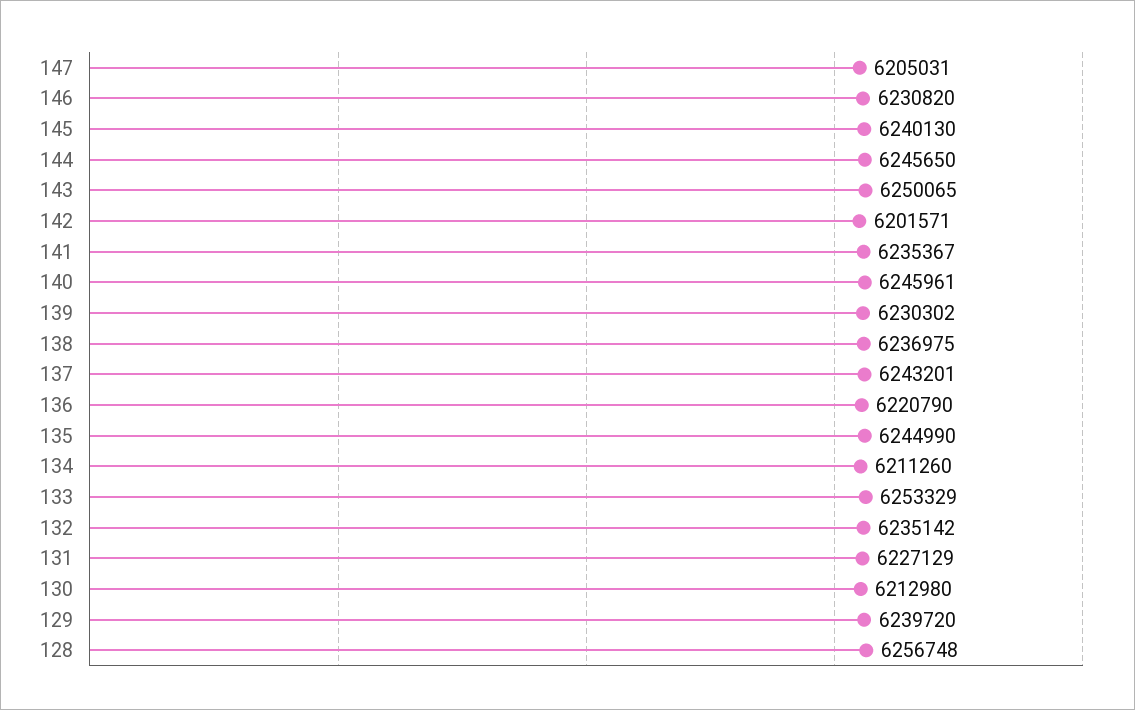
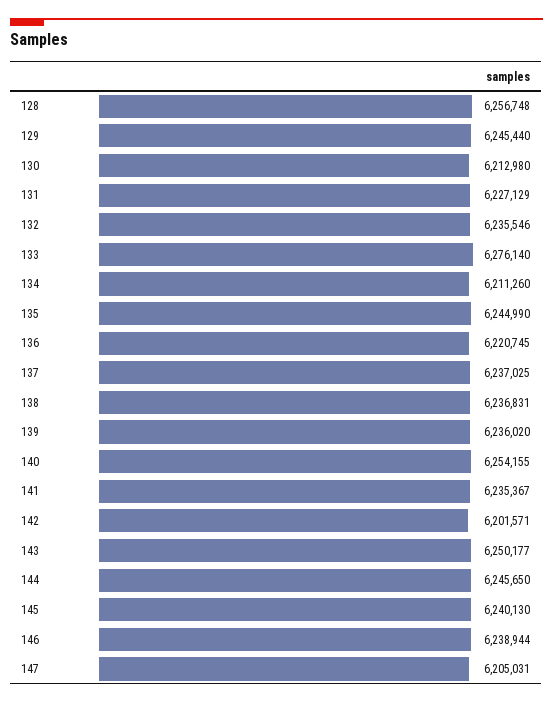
  {
    "147": 6205031,
-   "146": 6230820,
+   "146": 6238944,
    "145": 6240130,
    "144": 6245650,
-   "143": 6250065,
+   "143": 6250177,
    "142": 6201571,
    "141": 6235367,
-   "140": 6245961,
+   "140": 6254155,
-   "139": 6230302,
+   "139": 6236020,
-   "138": 6236975,
+   "138": 6236831,
-   "137": 6243201,
+   "137": 6237025,
-   "136": 6220790,
+   "136": 6220745,
    "135": 6244990,
    "134": 6211260,
-   "133": 6253329,
+   "133": 6276140,
-   "132": 6235142,
+   "132": 6235546,
    "131": 6227129,
    "130": 6212980,
-   "129": 6239720,
+   "129": 6245440,
    "128": 6256748
  }

